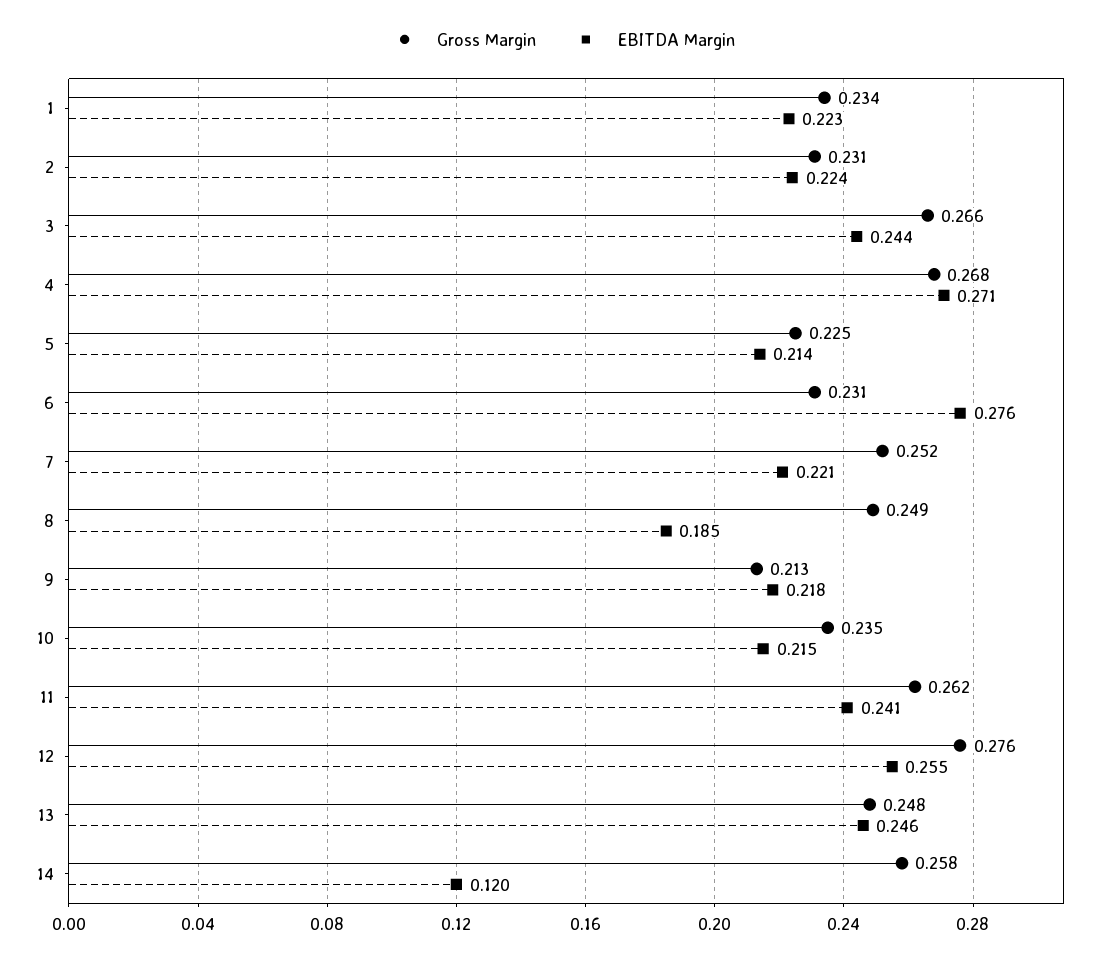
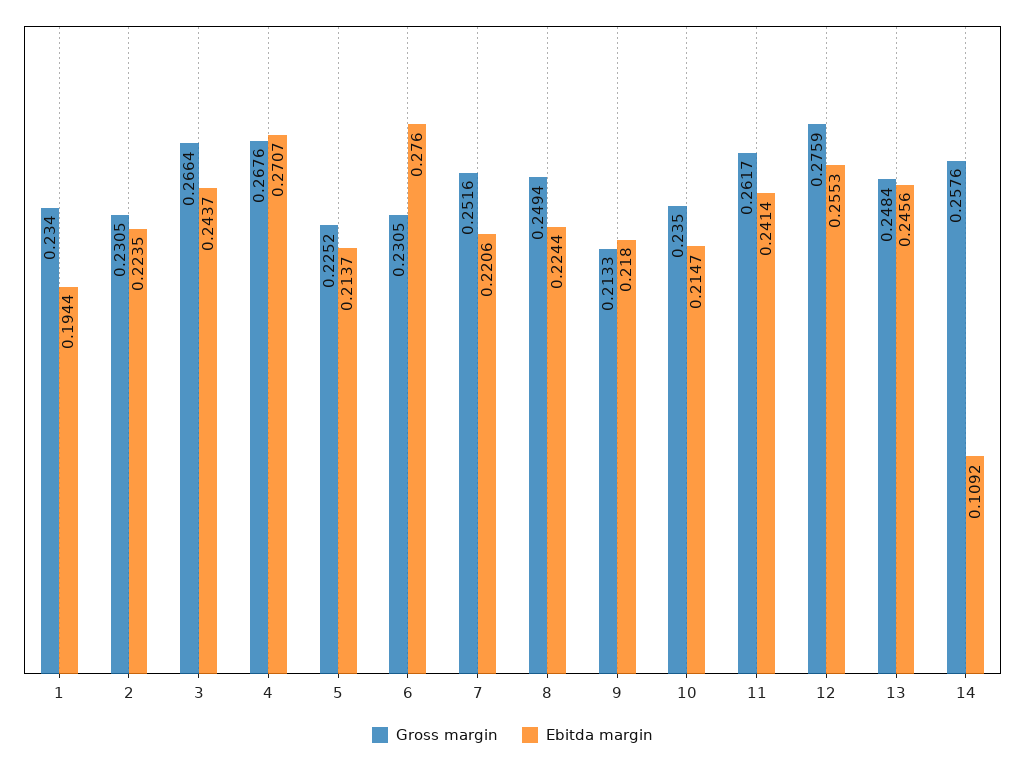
  {
    "Gross Margin": {
      "1": 0.234,
      "2": 0.2305,
      "3": 0.2664,
      "4": 0.2676,
      "5": 0.2252,
      "6": 0.2305,
      "7": 0.2516,
      "8": 0.2494,
      "9": 0.2133,
      "10": 0.235,
      "11": 0.2617,
      "12": 0.2759,
      "13": 0.2484,
      "14": 0.2576
    },
    "EBITDA Margin": {
-     "1": 0.223,
+     "1": 0.1944,
      "2": 0.2235,
      "3": 0.2437,
      "4": 0.2707,
      "5": 0.2137,
      "6": 0.276,
      "7": 0.2206,
-     "8": 0.185,
+     "8": 0.2244,
      "9": 0.218,
      "10": 0.2147,
      "11": 0.2414,
      "12": 0.2553,
      "13": 0.2456,
-     "14": 0.12
+     "14": 0.1092
    }
  }

